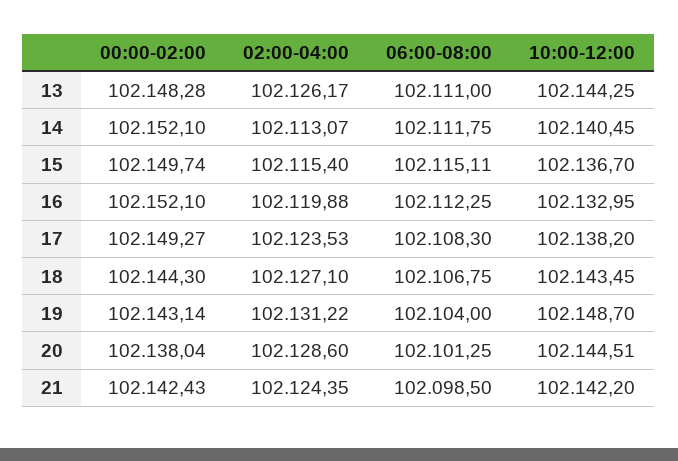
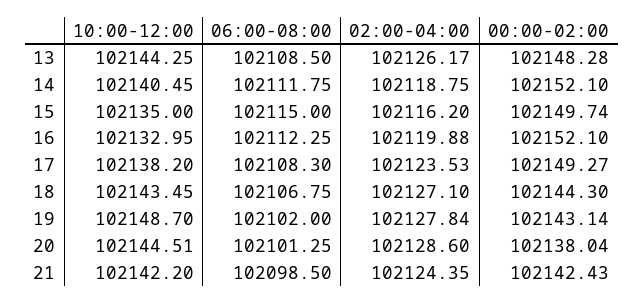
  {
    "00:00-02:00": {
      "13": 102148.28,
      "14": 102152.1,
      "15": 102149.74,
      "16": 102152.1,
      "17": 102149.27,
      "18": 102144.3,
      "19": 102143.14,
      "20": 102138.04,
      "21": 102142.43
    },
    "02:00-04:00": {
      "13": 102126.17,
-     "14": 102113.07,
+     "14": 102118.75,
-     "15": 102115.4,
+     "15": 102116.2,
      "16": 102119.88,
      "17": 102123.53,
      "18": 102127.1,
-     "19": 102131.22,
+     "19": 102127.84,
      "20": 102128.6,
      "21": 102124.35
    },
    "06:00-08:00": {
-     "13": 102111,
+     "13": 102108.5,
      "14": 102111.75,
-     "15": 102115.11,
+     "15": 102115,
      "16": 102112.25,
      "17": 102108.3,
      "18": 102106.75,
-     "19": 102104,
+     "19": 102102,
      "20": 102101.25,
      "21": 102098.5
    },
    "10:00-12:00": {
      "13": 102144.25,
      "14": 102140.45,
-     "15": 102136.7,
+     "15": 102135,
      "16": 102132.95,
      "17": 102138.2,
      "18": 102143.45,
      "19": 102148.7,
      "20": 102144.51,
      "21": 102142.2
    }
  }

